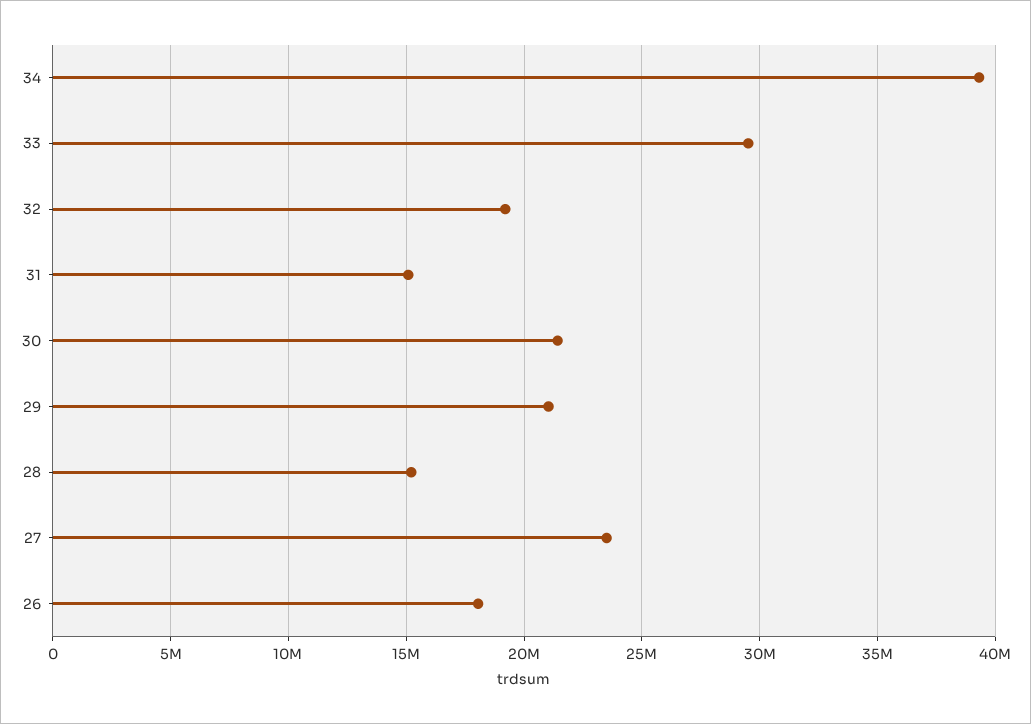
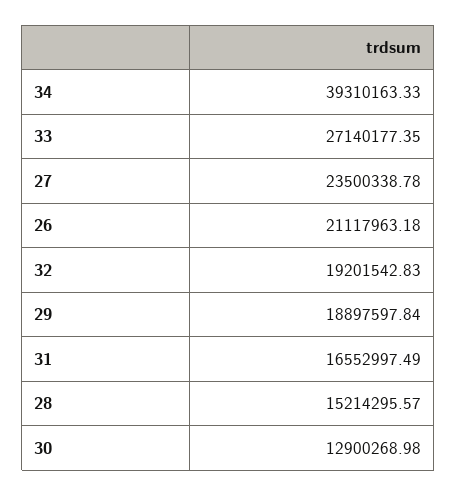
  {
    "34": 39310163.33,
-   "33": 29500000,
+   "33": 27140177.35,
    "32": 19201542.83,
-   "31": 15000000,
+   "31": 16552997.49,
-   "30": 21500000,
+   "30": 12900268.98,
-   "29": 21000000,
+   "29": 18897597.84,
    "28": 15214295.57,
    "27": 23500338.78,
-   "26": 18000000
+   "26": 21117963.18
  }

